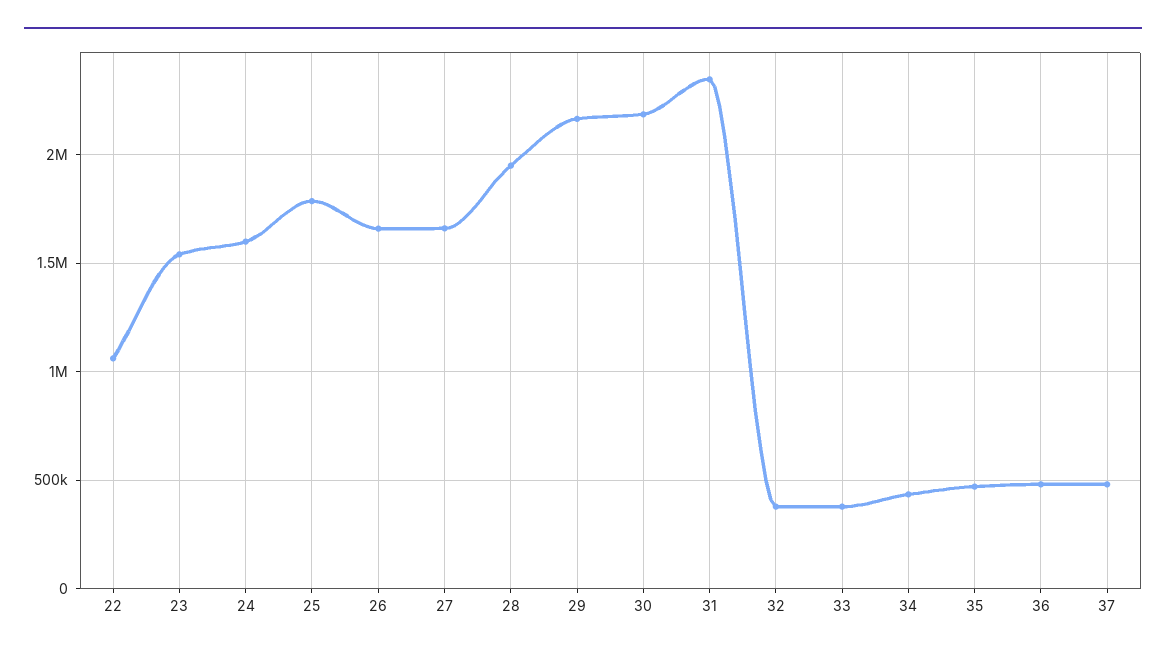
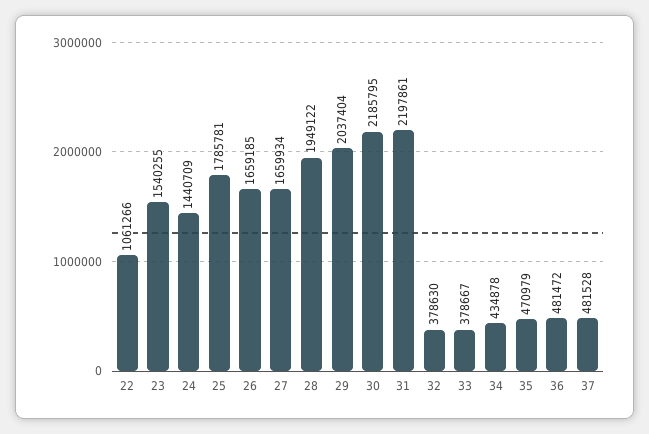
  {
    "22": 1061266,
    "23": 1540255,
-   "24": 1600000,
+   "24": 1440709,
    "25": 1785781,
    "26": 1659185,
    "27": 1659934,
    "28": 1949122,
-   "29": 2150000,
+   "29": 2037404,
    "30": 2185795,
-   "31": 2350000,
+   "31": 2197861,
    "32": 378630,
    "33": 378667,
    "34": 434878,
    "35": 470979,
    "36": 481472,
    "37": 481528
  }

